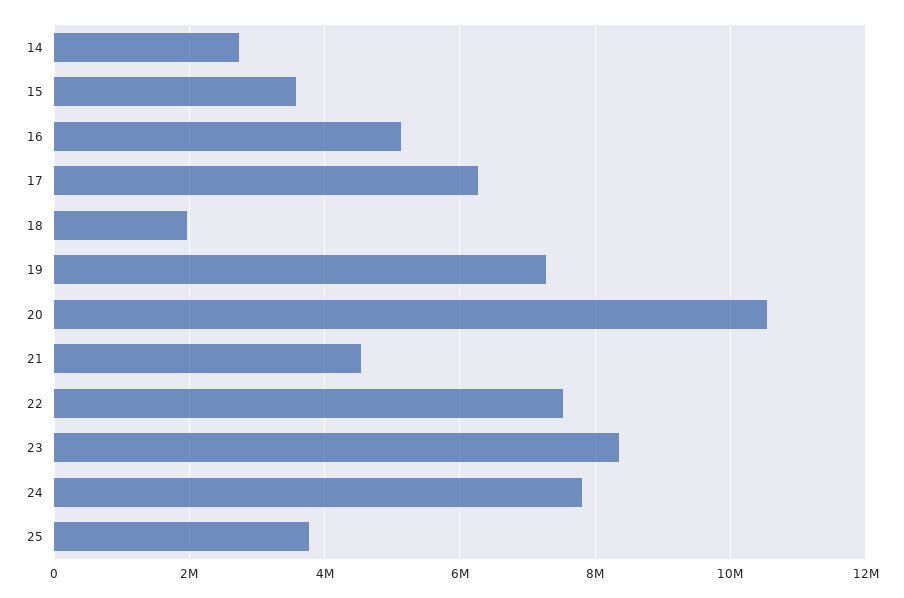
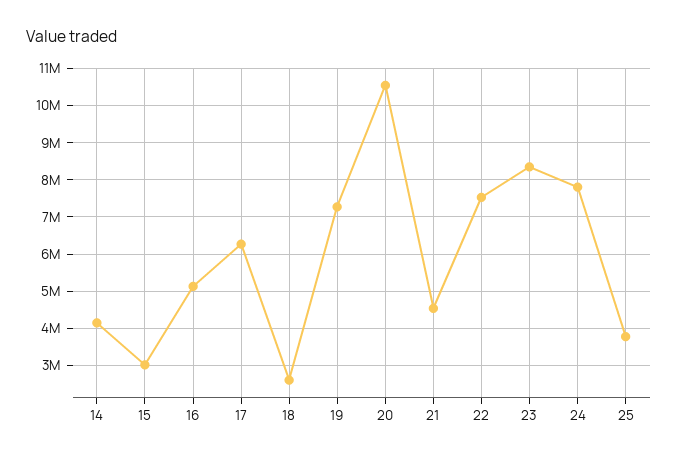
  {
-   "14": 2800000,
+   "14": 4200000,
-   "15": 3600000,
+   "15": 3000000,
    "16": 5200000,
    "17": 6200000,
-   "18": 2000000,
+   "18": 2600000,
    "19": 7200000,
    "20": 10600000,
    "21": 4600000,
    "22": 7600000,
    "23": 8400000,
    "24": 7800000,
    "25": 3800000
  }

